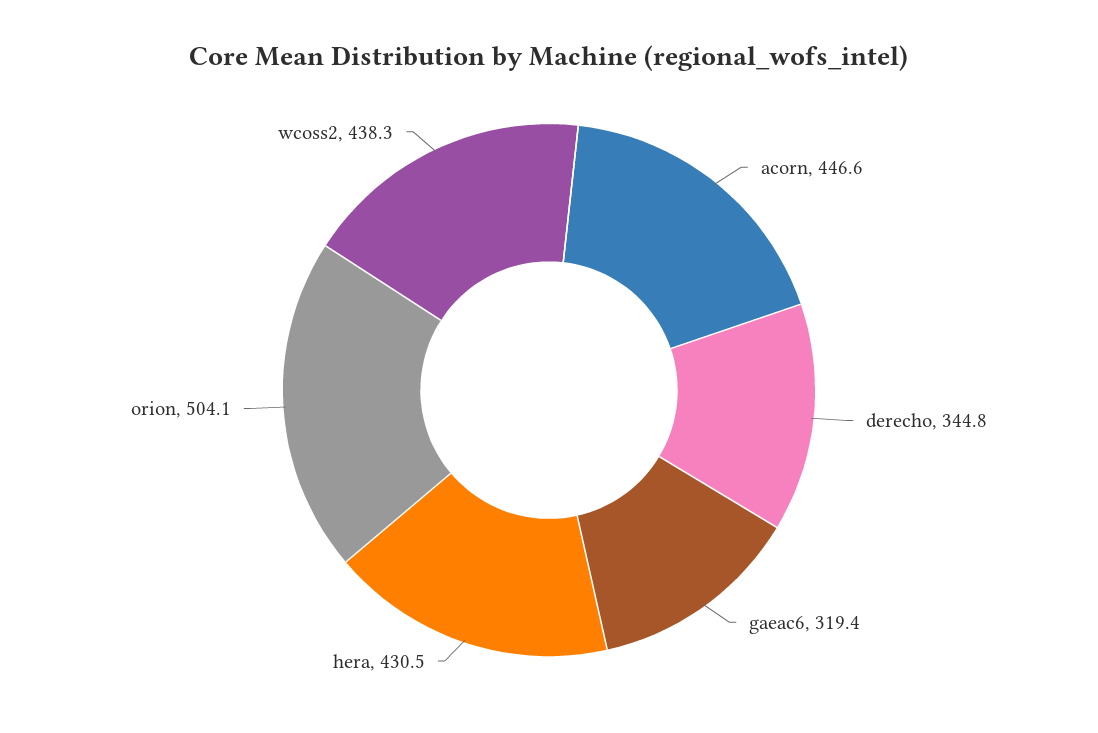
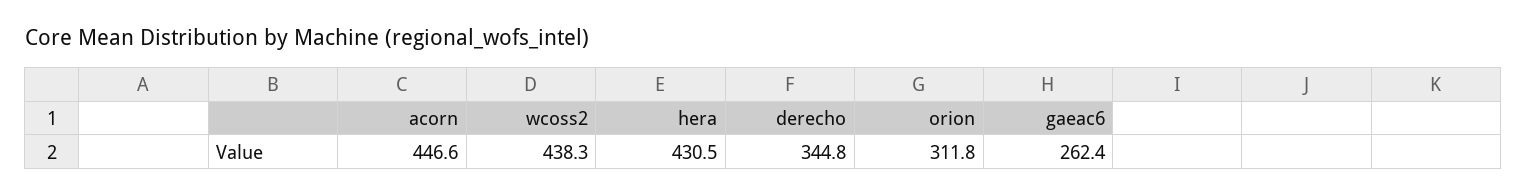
  {
    "acorn": 446.6,
    "derecho": 344.8,
-   "gaeac6": 319.4,
+   "gaeac6": 262.4,
    "hera": 430.5,
-   "orion": 504.1,
+   "orion": 311.8,
    "wcoss2": 438.3
  }

